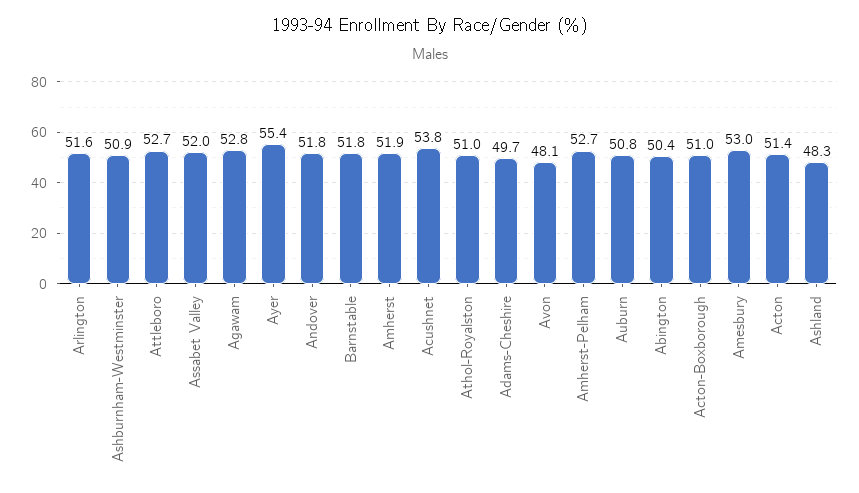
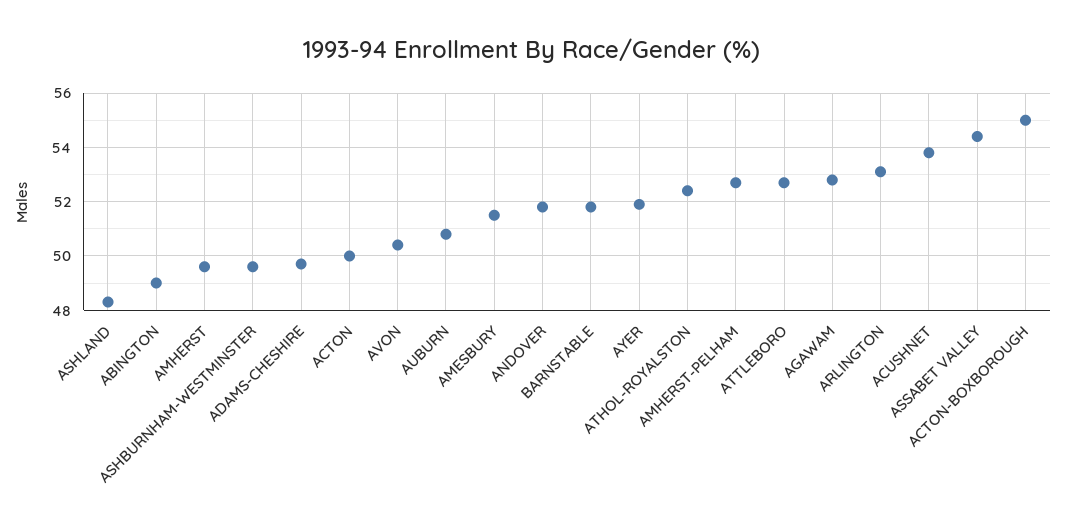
  {
-   "Arlington": 51.6,
+   "Arlington": 53,
-   "Ashburnham-Westminster": 50.9,
+   "Ashburnham-Westminster": 49.5,
    "Attleboro": 52.7,
-   "Assabet Valley": 52,
+   "Assabet Valley": 54.5,
    "Agawam": 52.8,
-   "Ayer": 55.4,
+   "Ayer": 52,
    "Andover": 51.8,
    "Barnstable": 51.8,
-   "Amherst": 51.9,
+   "Amherst": 49.5,
    "Acushnet": 53.8,
-   "Athol-Royalston": 51,
+   "Athol-Royalston": 52.5,
    "Adams-Cheshire": 49.7,
-   "Avon": 48.1,
+   "Avon": 50.5,
    "Amherst-Pelham": 52.7,
    "Auburn": 50.8,
-   "Abington": 50.4,
+   "Abington": 49,
-   "Acton-Boxborough": 51,
+   "Acton-Boxborough": 55,
-   "Amesbury": 53,
+   "Amesbury": 51.5,
-   "Acton": 51.4,
+   "Acton": 50,
    "Ashland": 48.3
  }

